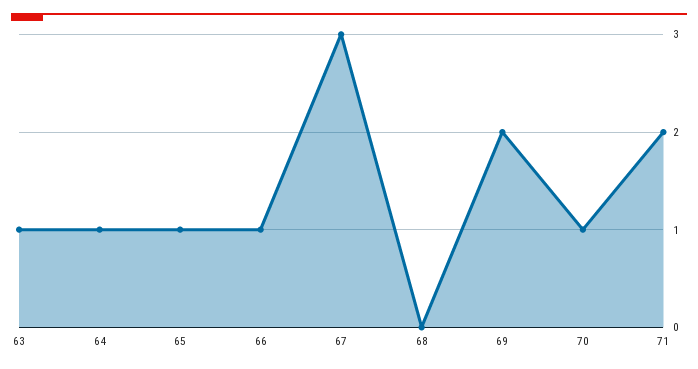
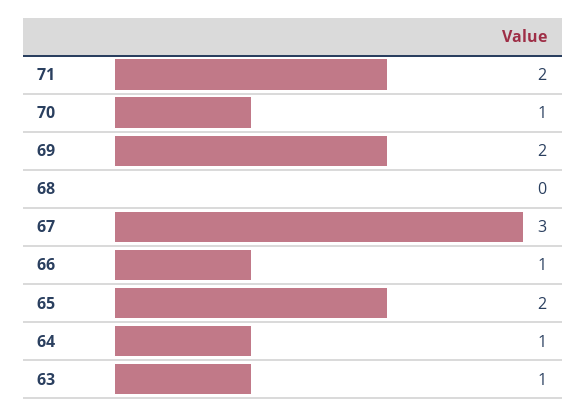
  {
    "63": 1,
    "64": 1,
-   "65": 1,
+   "65": 2,
    "66": 1,
    "67": 3,
    "68": 0,
    "69": 2,
    "70": 1,
    "71": 2
  }

